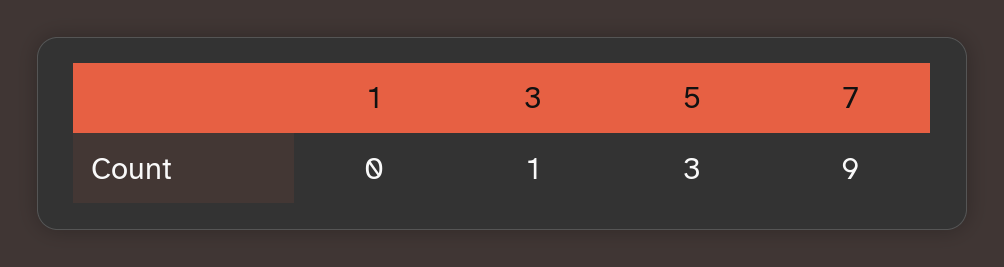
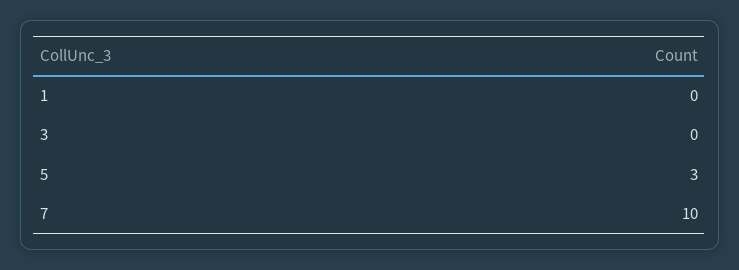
  {
    "1": 0,
-   "3": 1,
+   "3": 0,
    "5": 3,
-   "7": 9
+   "7": 10
  }

